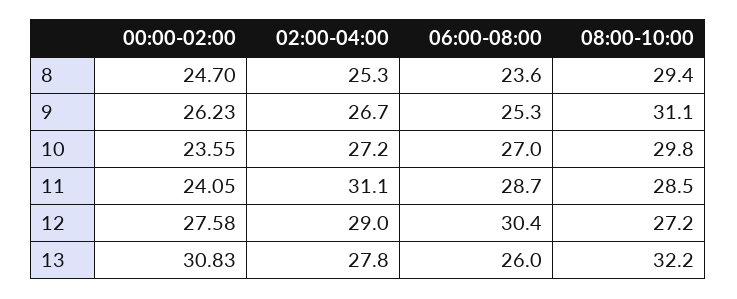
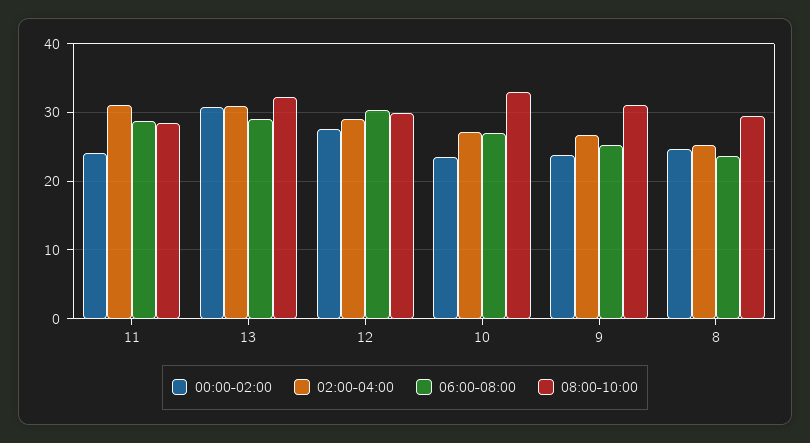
  {
    "00:00-02:00": {
      "8": 24.7,
-     "9": 26.23,
+     "9": 24,
      "10": 23.55,
      "11": 24.05,
      "12": 27.58,
      "13": 30.83
    },
    "02:00-04:00": {
      "8": 25.3,
      "9": 26.7,
      "10": 27.2,
      "11": 31.1,
      "12": 29,
-     "13": 27.8
+     "13": 31
    },
    "06:00-08:00": {
      "8": 23.6,
      "9": 25.3,
      "10": 27,
      "11": 28.7,
      "12": 30.4,
-     "13": 26
+     "13": 29
    },
    "08:00-10:00": {
      "8": 29.4,
      "9": 31.1,
-     "10": 29.8,
+     "10": 33,
      "11": 28.5,
-     "12": 27.2,
+     "12": 30,
      "13": 32.2
    }
  }

